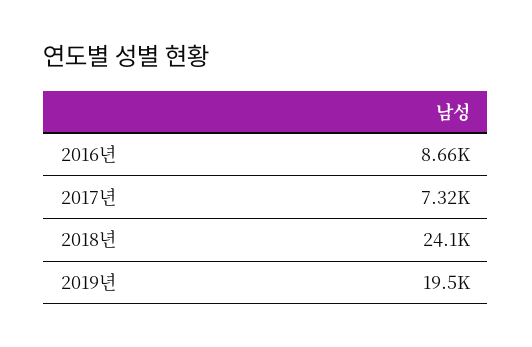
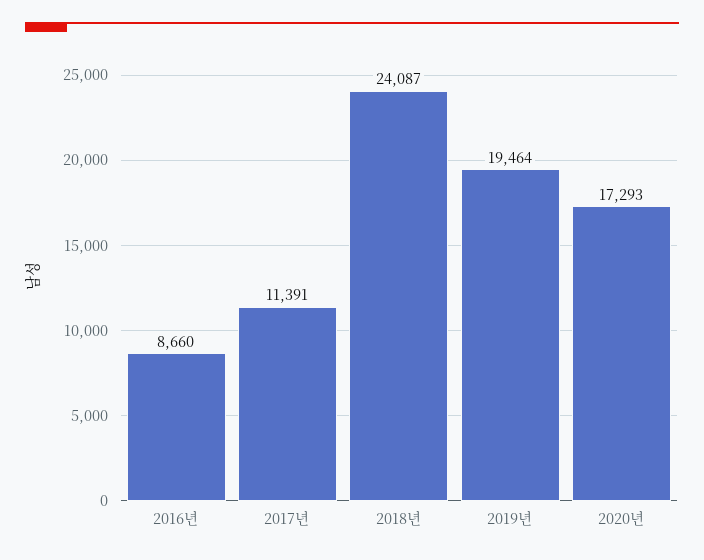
  {
    "2016년": 8660,
-   "2017년": 7320,
+   "2017년": 11391,
    "2018년": 24087,
-   "2019년": 19464
+   "2019년": 19464,
+   "2020년": 17293
  }

